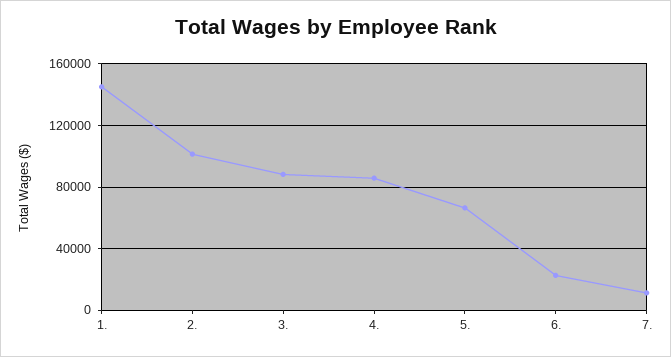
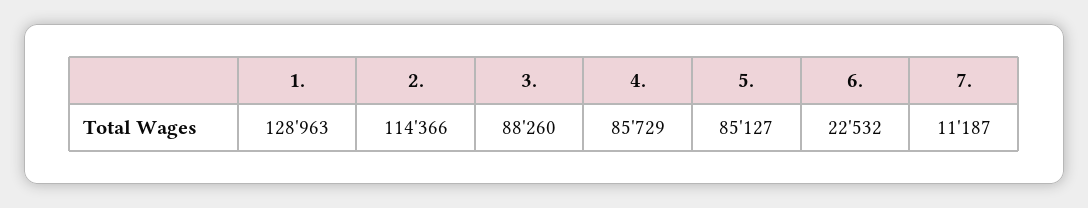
  {
-   "1.": 145000,
+   "1.": 128963,
-   "2.": 100000,
+   "2.": 114366,
    "3.": 88260,
    "4.": 85729,
-   "5.": 65000,
+   "5.": 85127,
    "6.": 22532,
    "7.": 11187
  }

